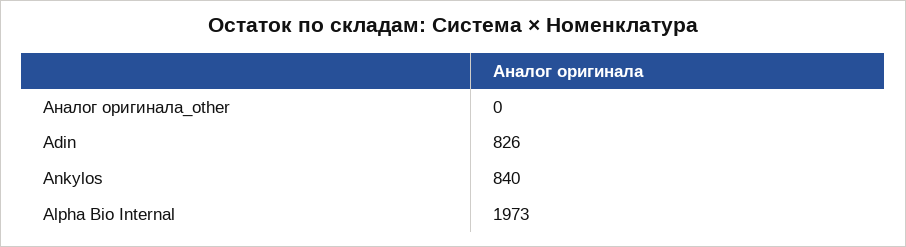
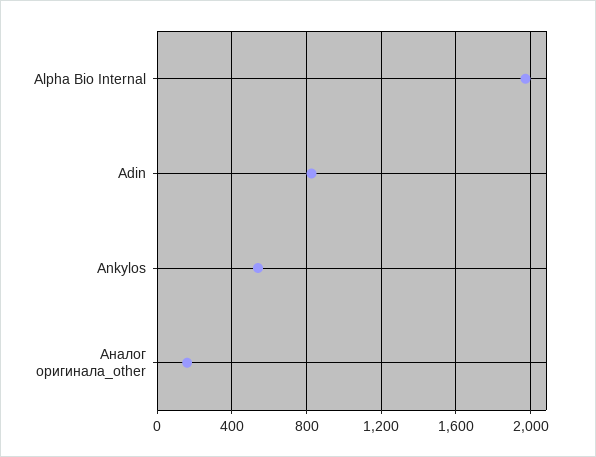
  {
-   "Аналог оригинала_other": 0,
+   "Аналог оригинала_other": 150,
    "Adin": 826,
-   "Ankylos": 840,
+   "Ankylos": 550,
    "Alpha Bio Internal": 1973
  }

